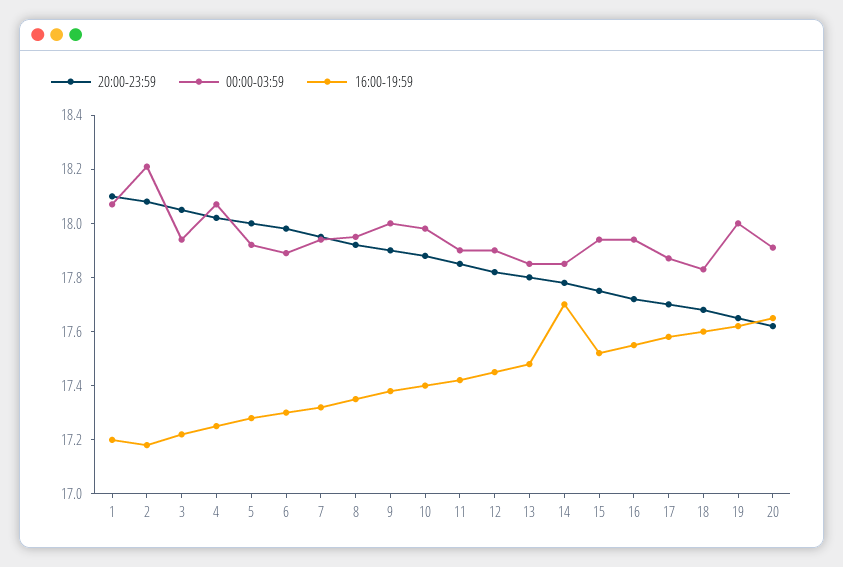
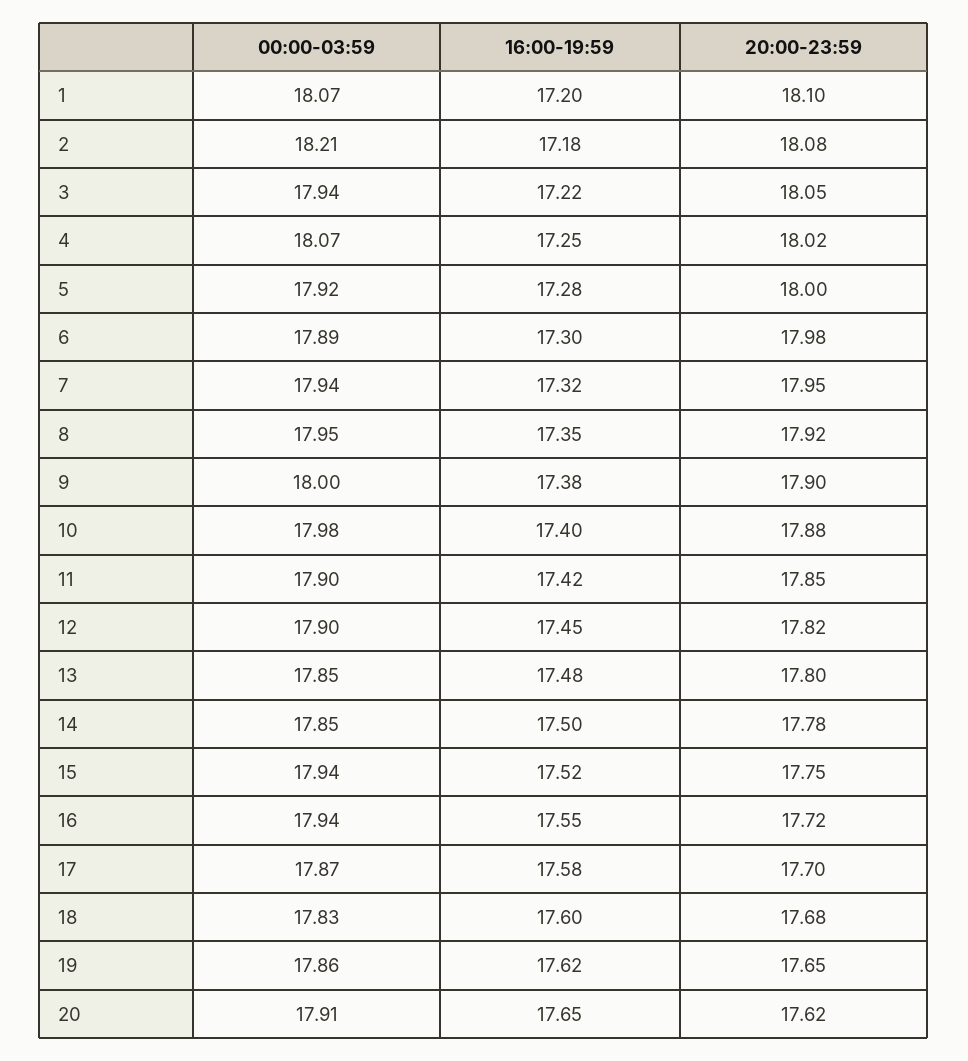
  {
    "20:00-23:59": {
      "1": 18.1,
      "2": 18.08,
      "3": 18.05,
      "4": 18.02,
      "5": 18,
      "6": 17.98,
      "7": 17.95,
      "8": 17.92,
      "9": 17.9,
      "10": 17.88,
      "11": 17.85,
      "12": 17.82,
      "13": 17.8,
      "14": 17.78,
      "15": 17.75,
      "16": 17.72,
      "17": 17.7,
      "18": 17.68,
      "19": 17.65,
      "20": 17.62
    },
    "00:00-03:59": {
      "1": 18.07,
      "2": 18.21,
      "3": 17.94,
      "4": 18.07,
      "5": 17.92,
      "6": 17.89,
      "7": 17.94,
      "8": 17.95,
      "9": 18,
      "10": 17.98,
      "11": 17.9,
      "12": 17.9,
      "13": 17.85,
      "14": 17.85,
      "15": 17.94,
      "16": 17.94,
      "17": 17.87,
      "18": 17.83,
-     "19": 18,
+     "19": 17.86,
      "20": 17.91
    },
    "16:00-19:59": {
      "1": 17.2,
      "2": 17.18,
      "3": 17.22,
      "4": 17.25,
      "5": 17.28,
      "6": 17.3,
      "7": 17.32,
      "8": 17.35,
      "9": 17.38,
      "10": 17.4,
      "11": 17.42,
      "12": 17.45,
      "13": 17.48,
-     "14": 17.7,
+     "14": 17.5,
      "15": 17.52,
      "16": 17.55,
      "17": 17.58,
      "18": 17.6,
      "19": 17.62,
      "20": 17.65
    }
  }

